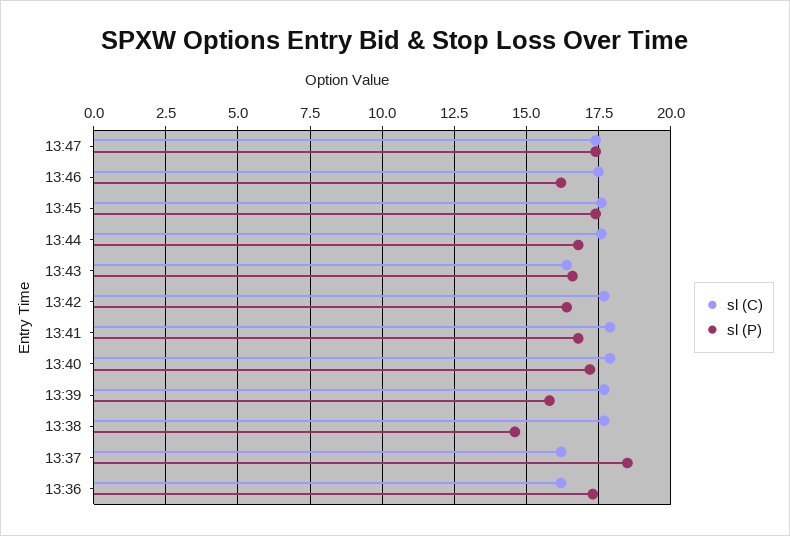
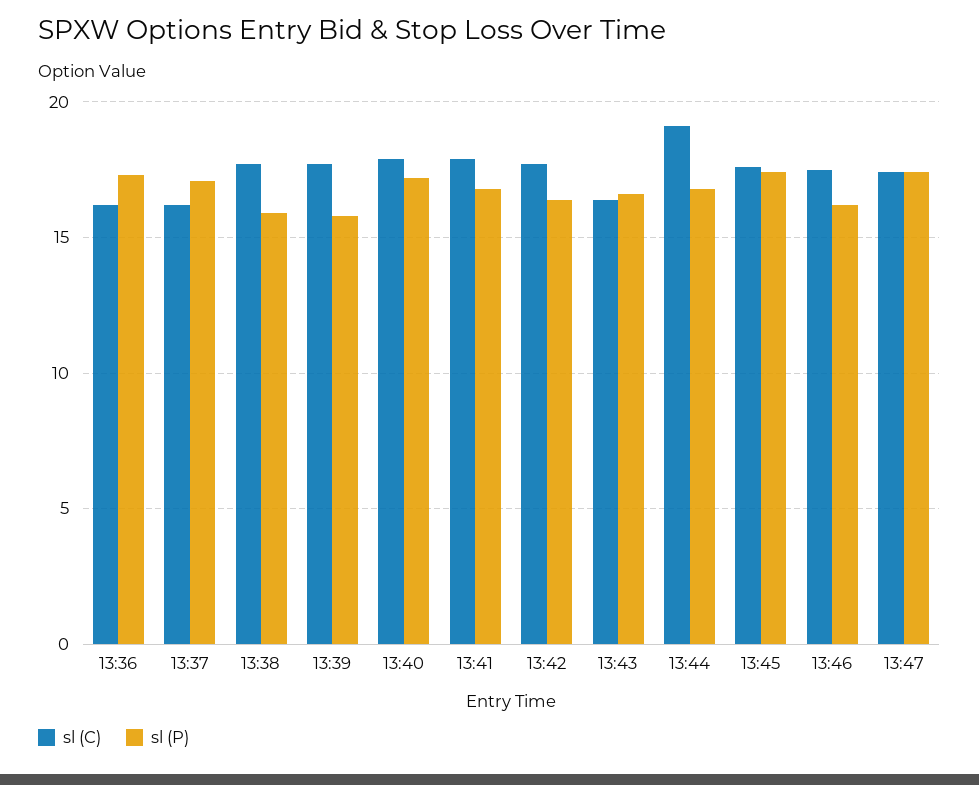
  {
    "sl (C)": {
      "13:47": 17.5,
      "13:46": 17.5,
      "13:45": 17.5,
-     "13:44": 17.5,
+     "13:44": 19,
      "13:43": 16.5,
      "13:42": 17.5,
      "13:41": 18,
      "13:40": 18,
      "13:39": 17.5,
      "13:38": 17.5,
      "13:37": 16,
      "13:36": 16
    },
    "sl (P)": {
      "13:47": 17.5,
      "13:46": 16,
      "13:45": 17.5,
      "13:44": 17,
      "13:43": 16.5,
      "13:42": 16.5,
      "13:41": 17,
      "13:40": 17,
      "13:39": 16,
-     "13:38": 14.5,
+     "13:38": 16,
-     "13:37": 18.5,
+     "13:37": 17,
      "13:36": 17.5
    }
  }

